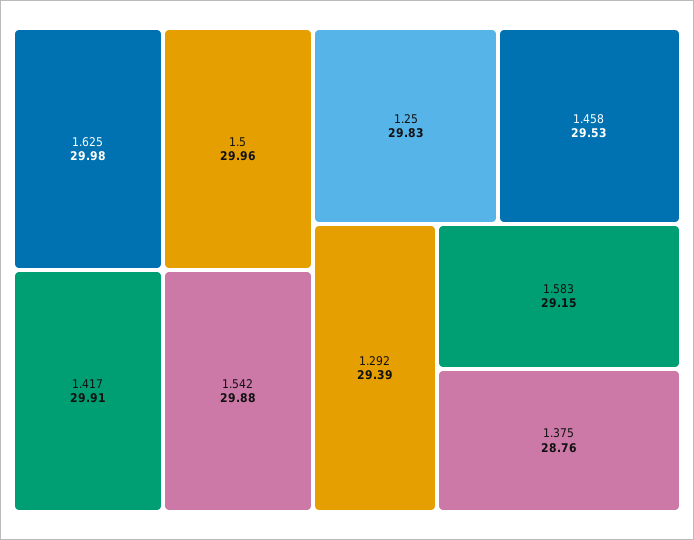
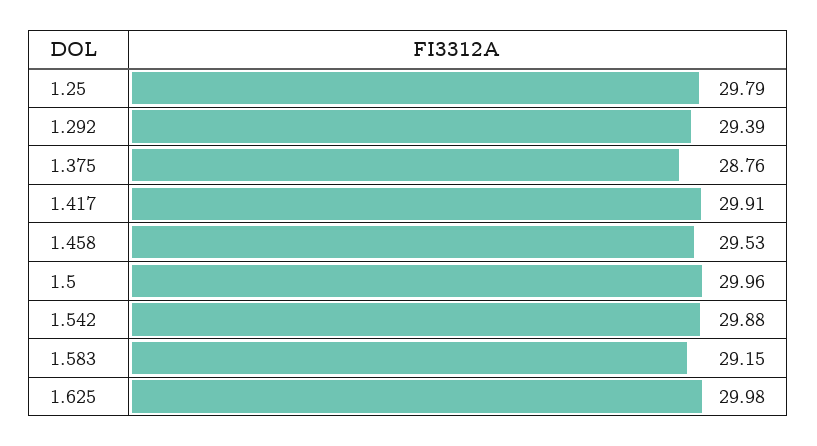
  {
    "1.625": 29.98,
    "1.5": 29.96,
    "1.417": 29.91,
    "1.542": 29.88,
-   "1.25": 29.83,
+   "1.25": 29.79,
    "1.458": 29.53,
    "1.292": 29.39,
    "1.583": 29.15,
    "1.375": 28.76
  }

